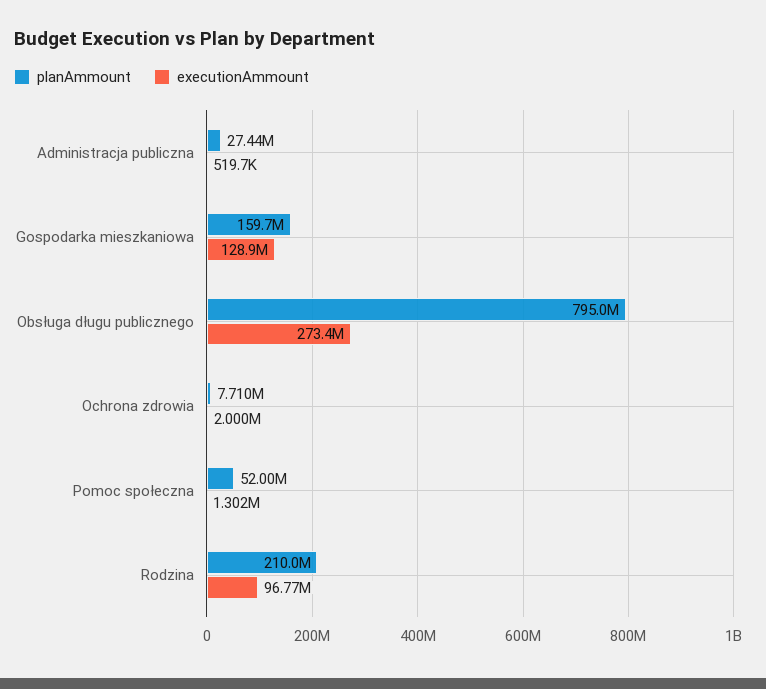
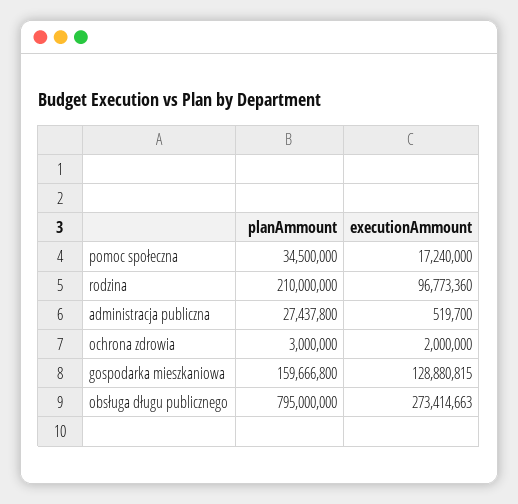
  {
    "planAmmount": {
      "Administracja publiczna": 27437800,
      "Gospodarka mieszkaniowa": 159666800,
      "Obsługa długu publicznego": 795000000,
-     "Ochrona zdrowia": 7710000,
+     "Ochrona zdrowia": 3000000,
-     "Pomoc społeczna": 52000000,
+     "Pomoc społeczna": 34500000,
      "Rodzina": 210000000
    },
    "executionAmmount": {
      "Administracja publiczna": 519700,
      "Gospodarka mieszkaniowa": 128880815,
      "Obsługa długu publicznego": 273414663,
      "Ochrona zdrowia": 2000000,
-     "Pomoc społeczna": 1302000,
+     "Pomoc społeczna": 17240000,
      "Rodzina": 96773360
    }
  }

